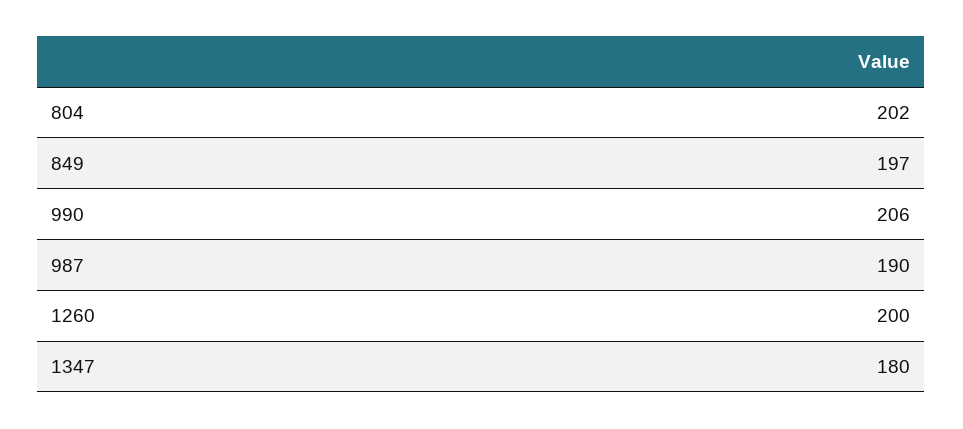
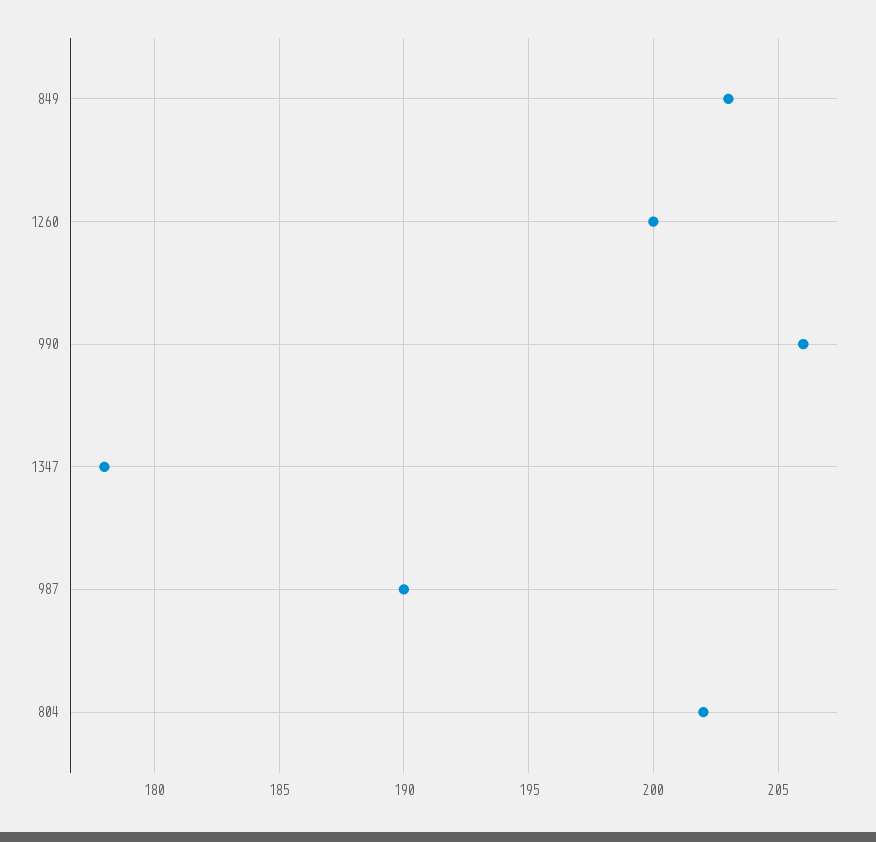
  {
    "804": 202,
-   "849": 197,
+   "849": 203,
    "990": 206,
    "987": 190,
    "1260": 200,
-   "1347": 180
+   "1347": 178
  }

